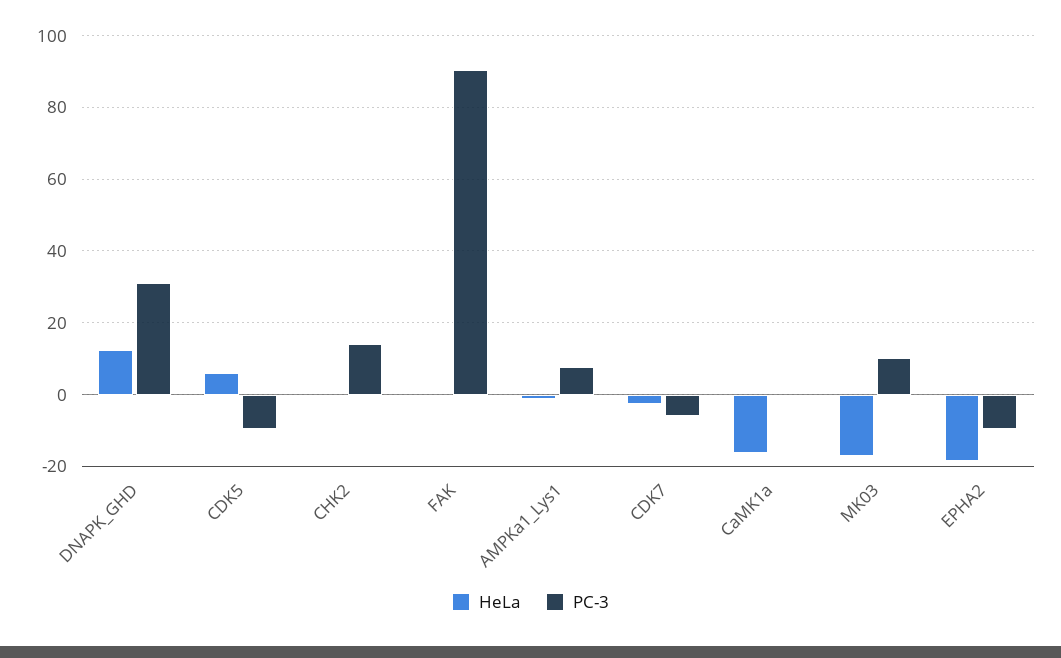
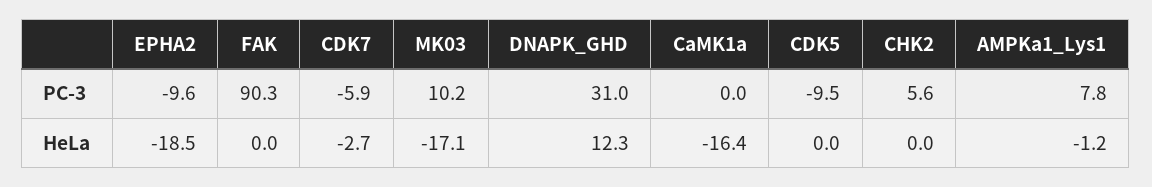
  {
    "HeLa": {
      "DNAPK_GHD": 12.3,
-     "CDK5": 6,
+     "CDK5": 0,
      "CHK2": 0,
      "FAK": 0,
      "AMPKa1_Lys1": -1.2,
      "CDK7": -2.7,
      "CaMK1a": -16.4,
      "MK03": -17.1,
      "EPHA2": -18.5
    },
    "PC-3": {
      "DNAPK_GHD": 31,
      "CDK5": -9.5,
-     "CHK2": 14,
+     "CHK2": 5.6,
      "FAK": 90.3,
      "AMPKa1_Lys1": 7.8,
      "CDK7": -5.9,
      "CaMK1a": 0,
      "MK03": 10.2,
      "EPHA2": -9.6
    }
  }

